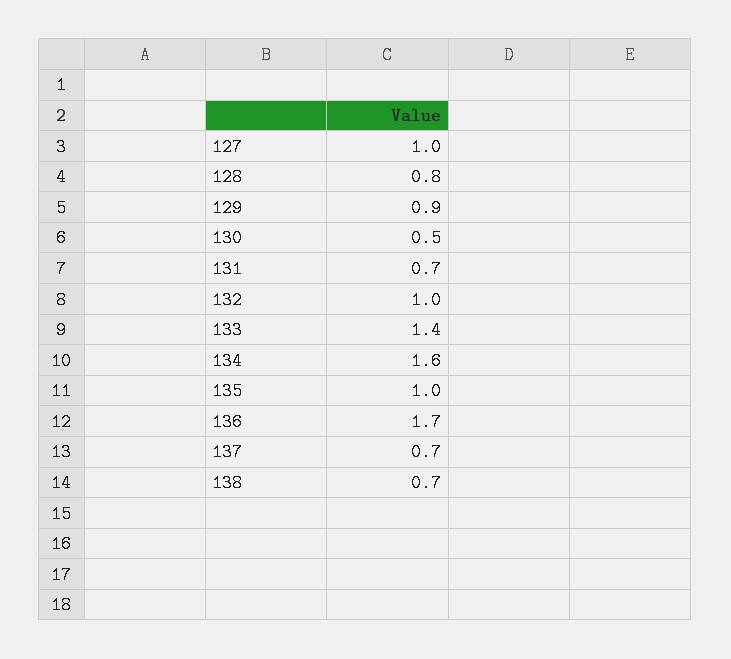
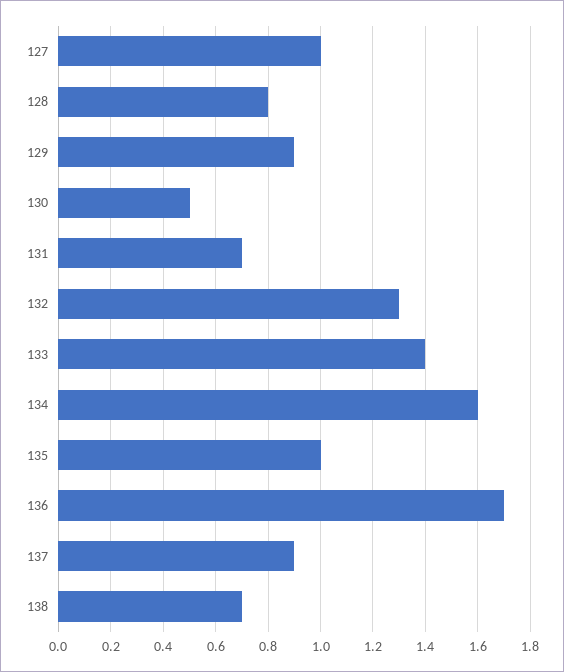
  {
    "127": 1,
    "128": 0.8,
    "129": 0.9,
    "130": 0.5,
    "131": 0.7,
-   "132": 1,
+   "132": 1.3,
    "133": 1.4,
    "134": 1.6,
    "135": 1,
    "136": 1.7,
-   "137": 0.7,
+   "137": 0.9,
    "138": 0.7
  }

